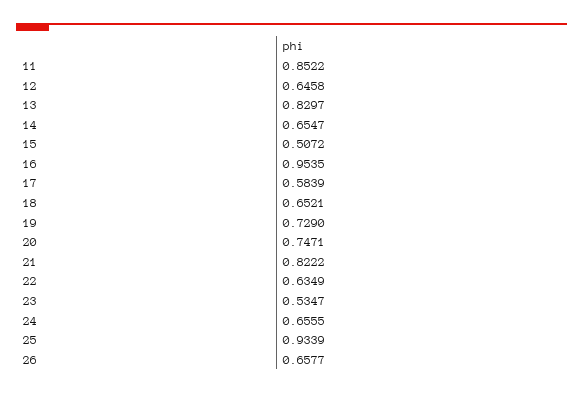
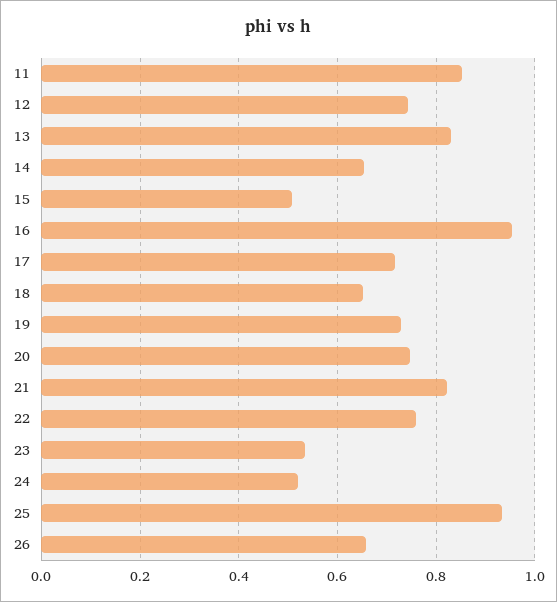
  {
    "11": 0.8522,
-   "12": 0.6458,
+   "12": 0.74,
    "13": 0.8297,
    "14": 0.6547,
    "15": 0.5072,
    "16": 0.9535,
-   "17": 0.5839,
+   "17": 0.72,
    "18": 0.6521,
    "19": 0.729,
    "20": 0.7471,
    "21": 0.8222,
-   "22": 0.6349,
+   "22": 0.76,
    "23": 0.5347,
-   "24": 0.6555,
+   "24": 0.52,
    "25": 0.9339,
    "26": 0.6577
  }

